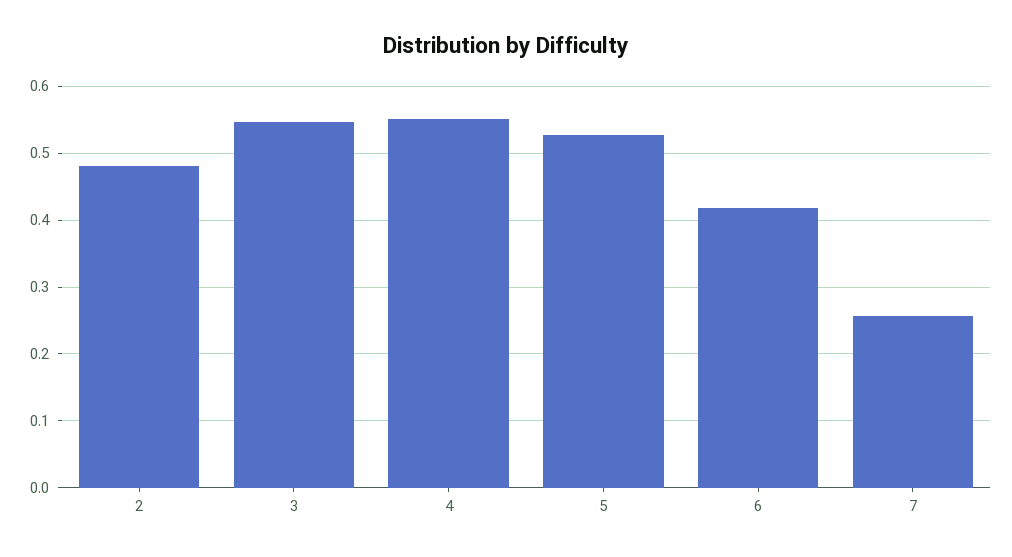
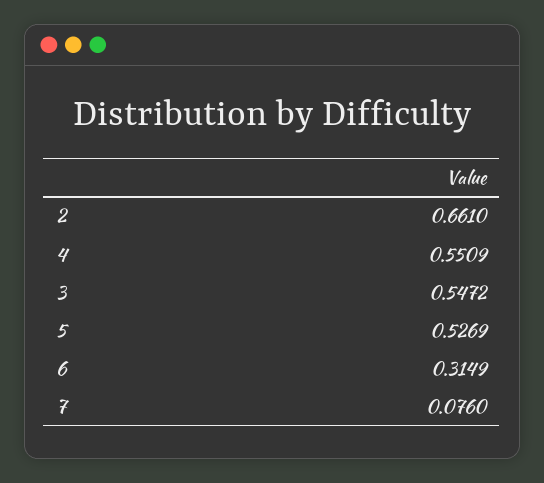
  {
-   "2": 0.48,
+   "2": 0.661,
    "3": 0.5472,
    "4": 0.5509,
    "5": 0.5269,
-   "6": 0.42,
+   "6": 0.3149,
-   "7": 0.26
+   "7": 0.076
  }

